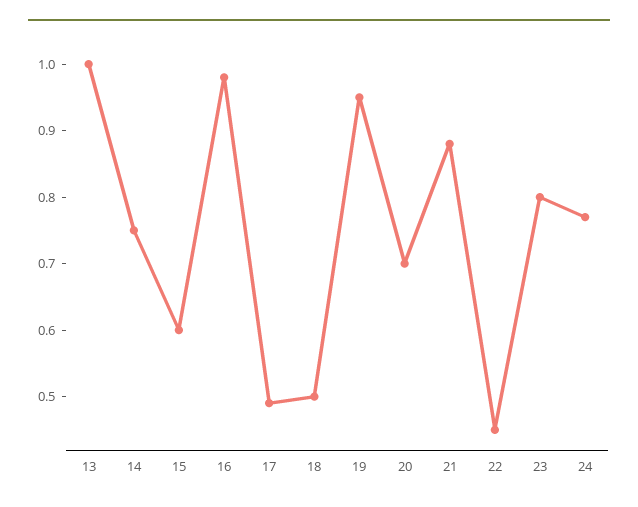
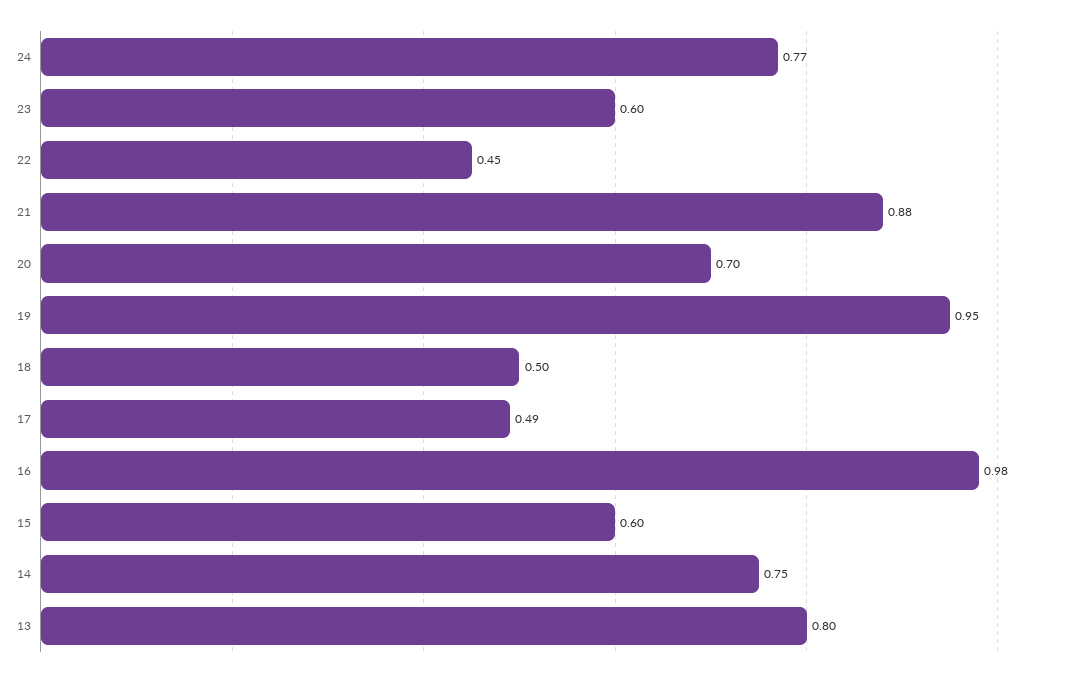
  {
-   "13": 1,
+   "13": 0.8,
    "14": 0.75,
    "15": 0.6,
    "16": 0.98,
    "17": 0.49,
    "18": 0.5,
    "19": 0.95,
    "20": 0.7,
    "21": 0.88,
    "22": 0.45,
-   "23": 0.8,
+   "23": 0.6,
    "24": 0.77
  }

